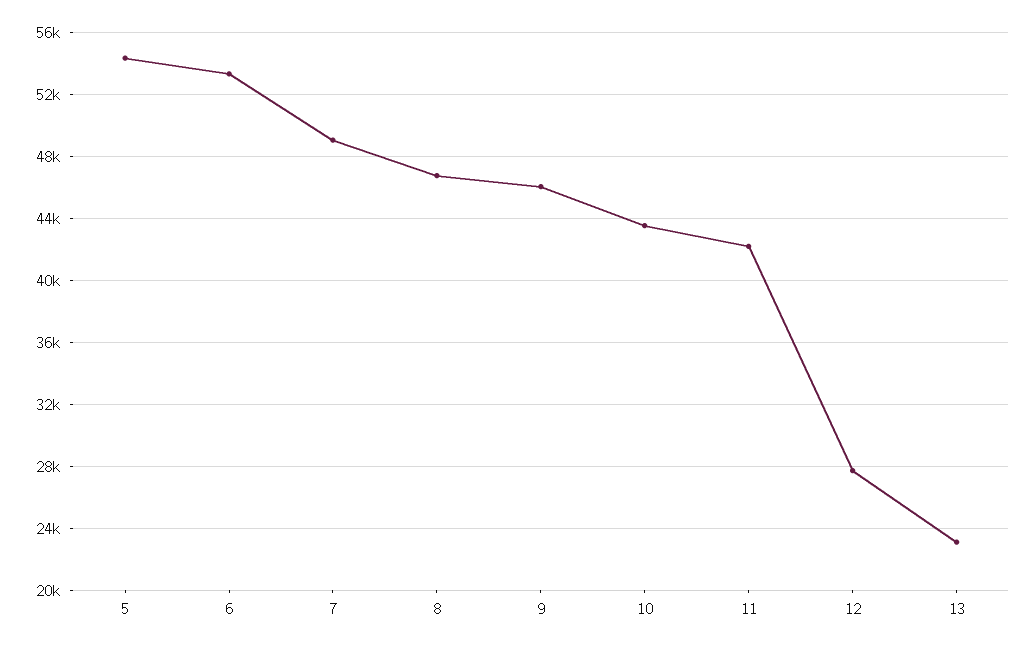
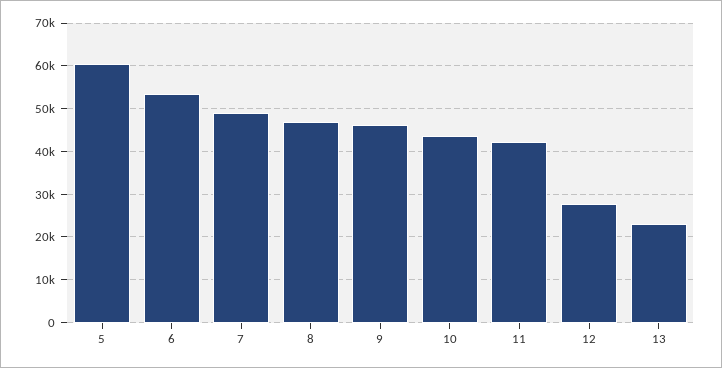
  {
-   "5": 54500,
+   "5": 60000,
    "6": 53500,
    "7": 49000,
    "8": 47000,
    "9": 46000,
    "10": 43500,
    "11": 42000,
    "12": 27500,
    "13": 23000
  }

